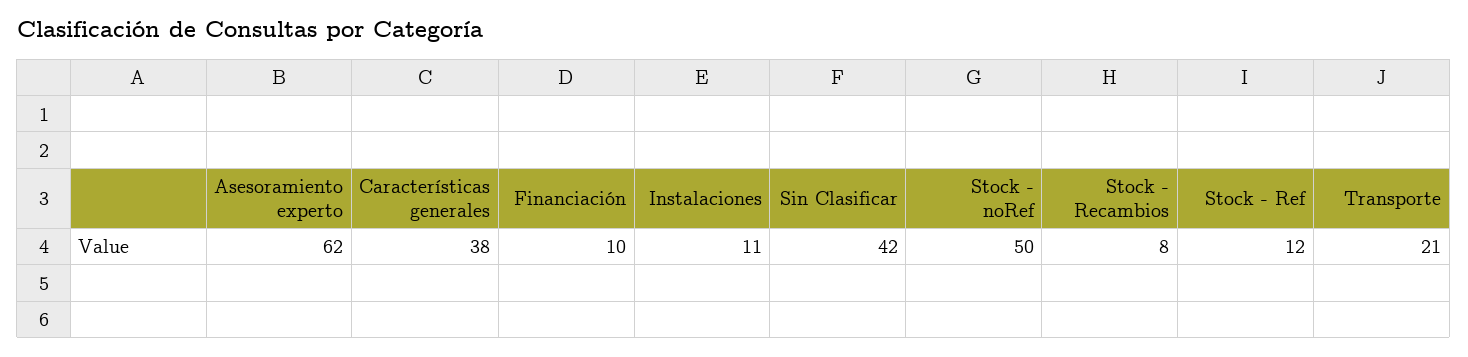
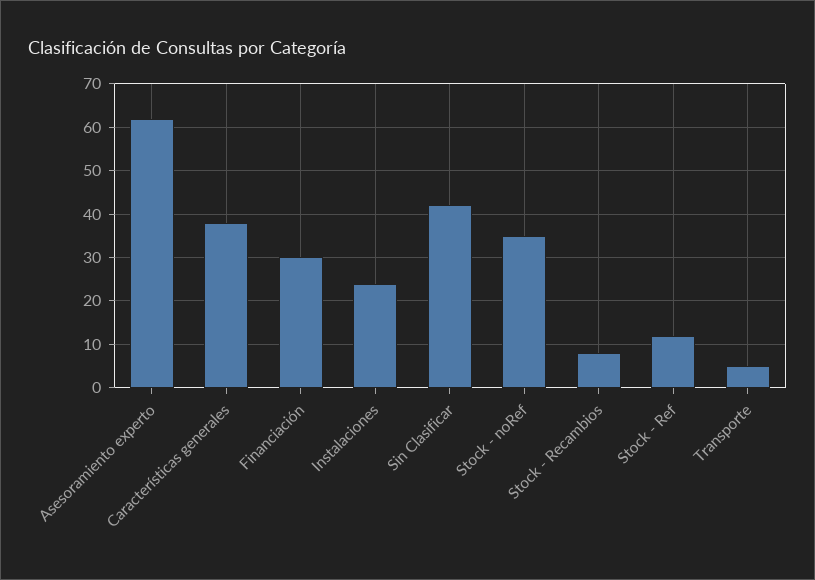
  {
    "Asesoramiento experto": 62,
    "Características generales": 38,
-   "Financiación": 10,
+   "Financiación": 30,
-   "Instalaciones": 11,
+   "Instalaciones": 25,
    "Sin Clasificar": 42,
-   "Stock - noRef": 50,
+   "Stock - noRef": 35,
    "Stock - Recambios": 8,
    "Stock - Ref": 12,
-   "Transporte": 21
+   "Transporte": 5
  }

